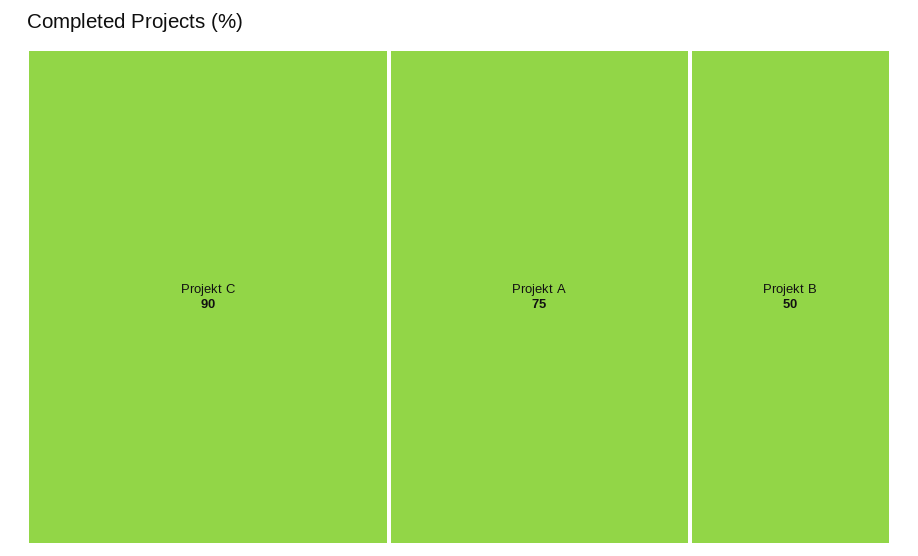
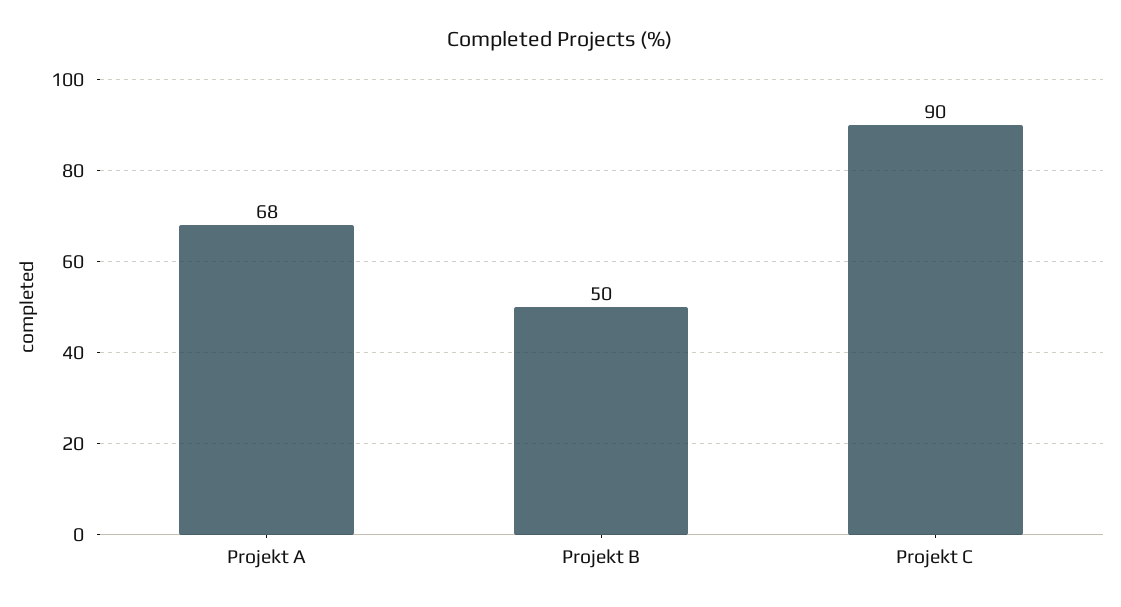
  {
    "Projekt C": 90,
-   "Projekt A": 75,
+   "Projekt A": 68,
    "Projekt B": 50
  }

